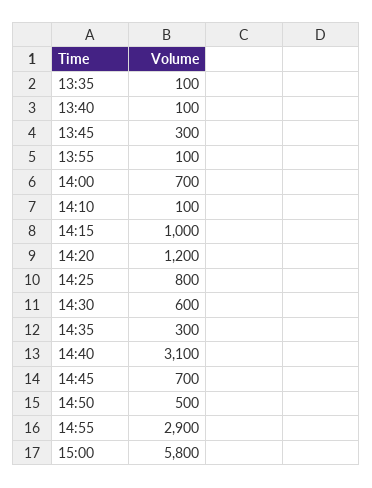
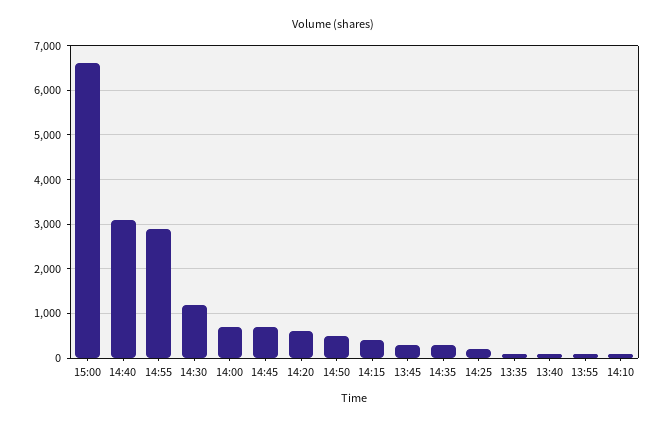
  {
    "13:35": 100,
    "13:40": 100,
    "13:45": 300,
    "13:55": 100,
    "14:00": 700,
    "14:10": 100,
-   "14:15": 1000,
+   "14:15": 400,
-   "14:20": 1200,
+   "14:20": 600,
-   "14:25": 800,
+   "14:25": 200,
-   "14:30": 600,
+   "14:30": 1200,
    "14:35": 300,
    "14:40": 3100,
    "14:45": 700,
    "14:50": 500,
    "14:55": 2900,
-   "15:00": 5800
+   "15:00": 6600
  }

